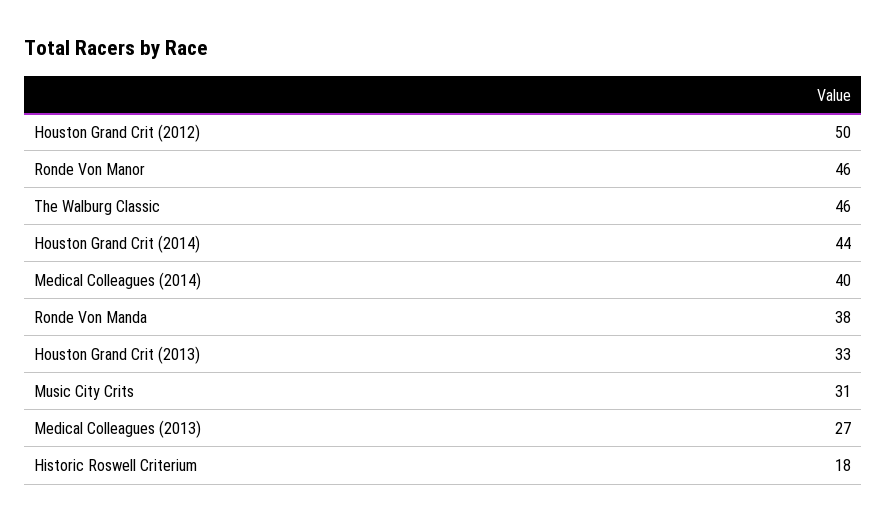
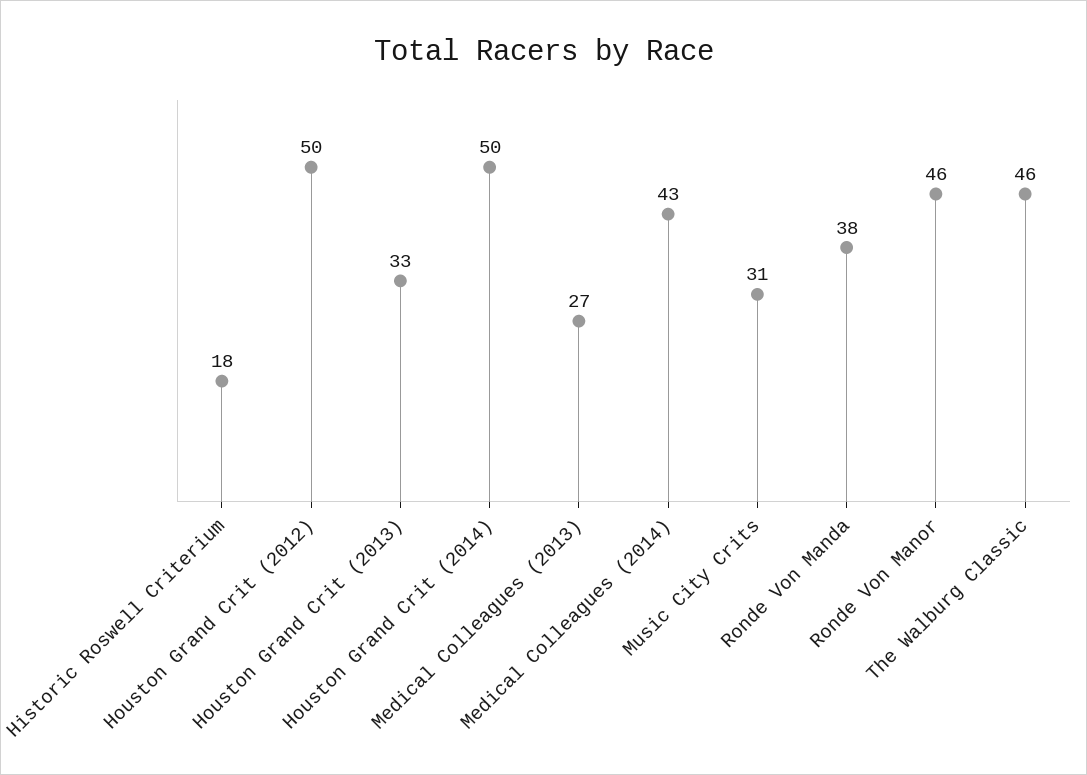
  {
    "Houston Grand Crit (2012)": 50,
    "Ronde Von Manor": 46,
    "The Walburg Classic": 46,
-   "Houston Grand Crit (2014)": 44,
+   "Houston Grand Crit (2014)": 50,
-   "Medical Colleagues (2014)": 40,
+   "Medical Colleagues (2014)": 43,
    "Ronde Von Manda": 38,
    "Houston Grand Crit (2013)": 33,
    "Music City Crits": 31,
    "Medical Colleagues (2013)": 27,
    "Historic Roswell Criterium": 18
  }

